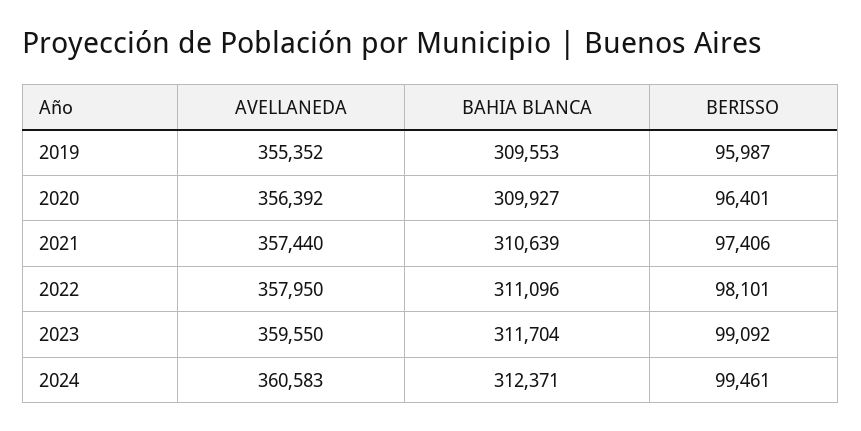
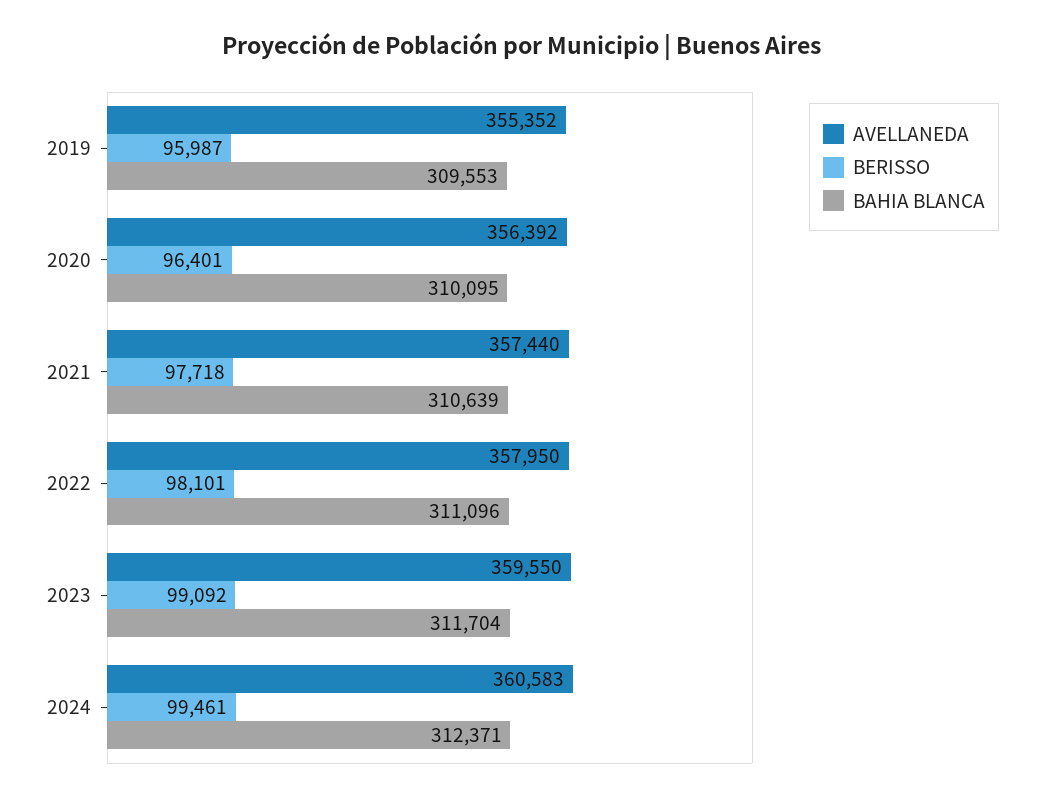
  {
    "AVELLANEDA": {
      "2019": 355352,
      "2020": 356392,
      "2021": 357440,
      "2022": 357950,
      "2023": 359550,
      "2024": 360583
    },
    "BAHIA BLANCA": {
      "2019": 309553,
-     "2020": 309927,
+     "2020": 310095,
      "2021": 310639,
      "2022": 311096,
      "2023": 311704,
      "2024": 312371
    },
    "BERISSO": {
      "2019": 95987,
      "2020": 96401,
-     "2021": 97406,
+     "2021": 97718,
      "2022": 98101,
      "2023": 99092,
      "2024": 99461
    }
  }

